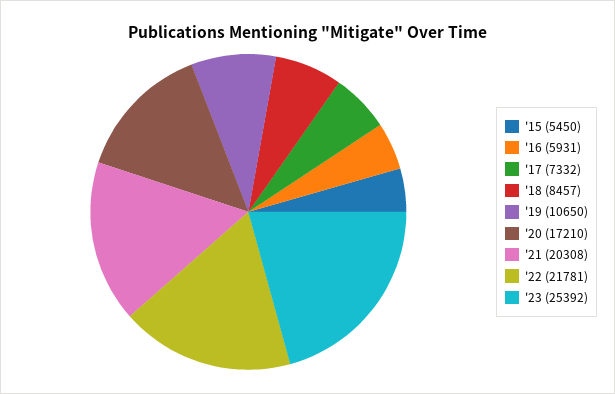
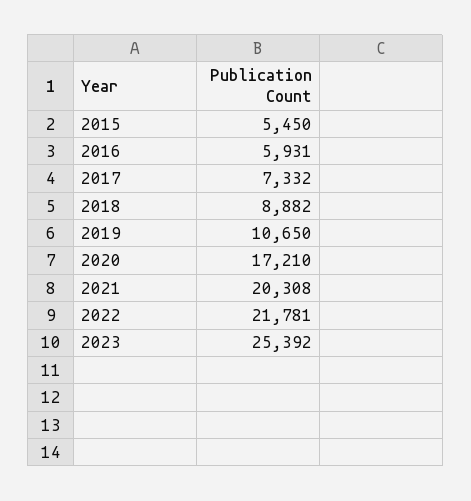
  {
    "'15": 5450,
    "'16": 5931,
    "'17": 7332,
-   "'18": 8457,
+   "'18": 8882,
    "'19": 10650,
    "'20": 17210,
    "'21": 20308,
    "'22": 21781,
    "'23": 25392
  }

